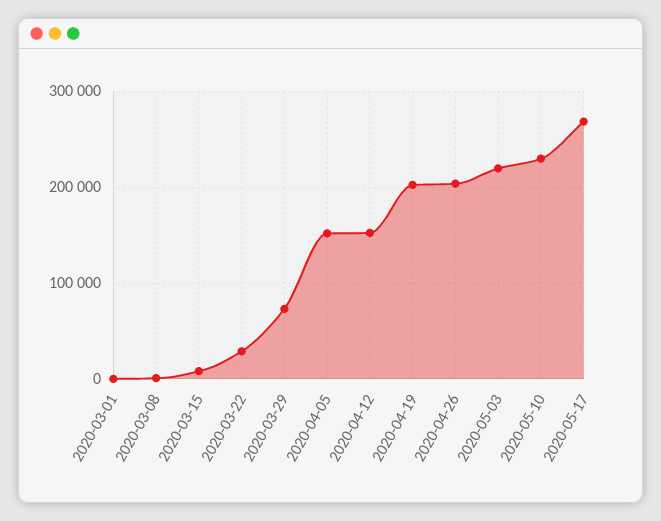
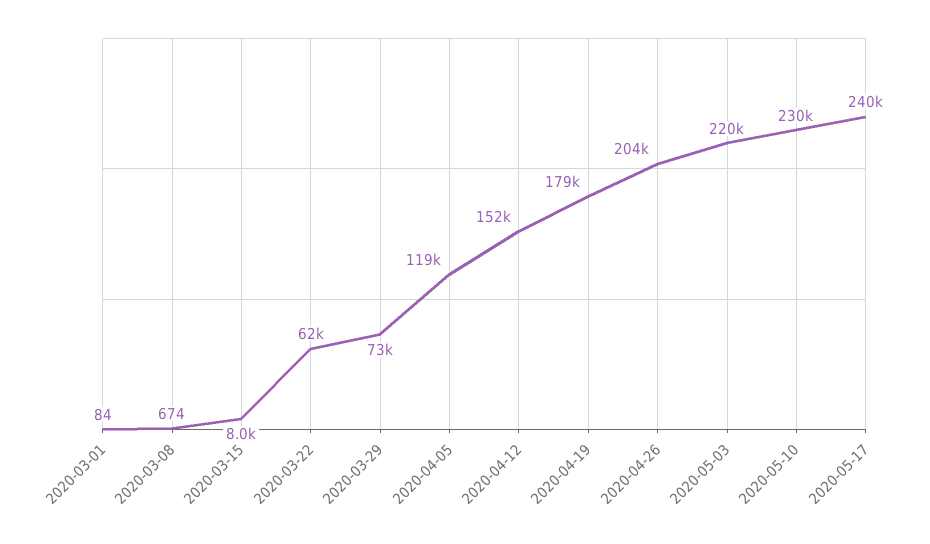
  {
    "2020-03-01": 84,
    "2020-03-08": 674,
    "2020-03-15": 8000,
-   "2020-03-22": 30000,
+   "2020-03-22": 62000,
    "2020-03-29": 73000,
-   "2020-04-05": 150000,
+   "2020-04-05": 119000,
    "2020-04-12": 152000,
-   "2020-04-19": 200000,
+   "2020-04-19": 179000,
    "2020-04-26": 204000,
    "2020-05-03": 220000,
    "2020-05-10": 230000,
-   "2020-05-17": 270000
+   "2020-05-17": 240000
  }

